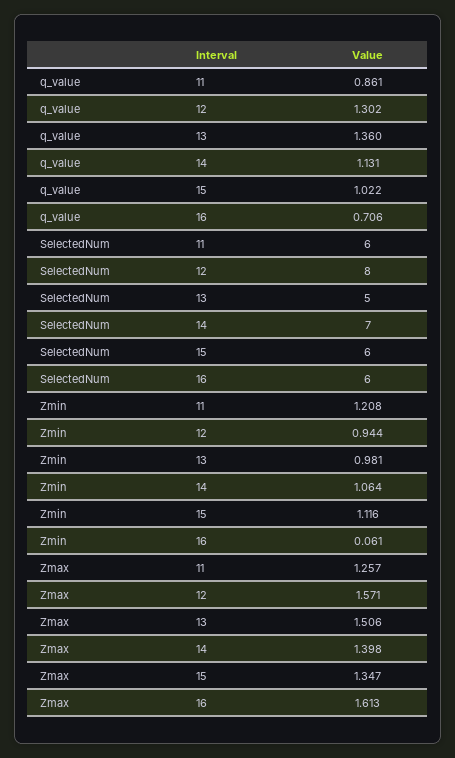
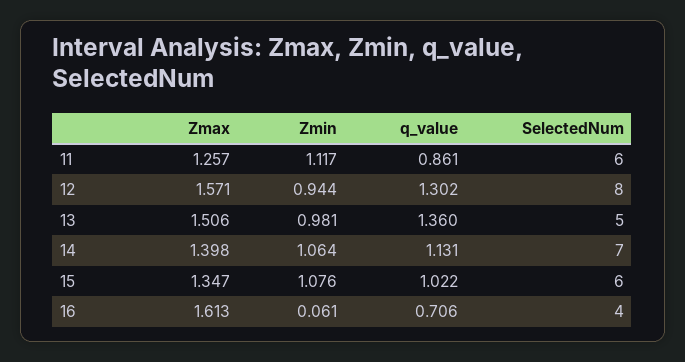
  {
    "q_value": {
      "11": 0.861,
      "12": 1.302,
      "13": 1.36,
      "14": 1.131,
      "15": 1.022,
      "16": 0.706
    },
    "SelectedNum": {
      "11": 6,
      "12": 8,
      "13": 5,
      "14": 7,
      "15": 6,
-     "16": 6
+     "16": 4
    },
    "Zmin": {
-     "11": 1.208,
+     "11": 1.117,
      "12": 0.944,
      "13": 0.981,
      "14": 1.064,
-     "15": 1.116,
+     "15": 1.076,
      "16": 0.061
    },
    "Zmax": {
      "11": 1.257,
      "12": 1.571,
      "13": 1.506,
      "14": 1.398,
      "15": 1.347,
      "16": 1.613
    }
  }

